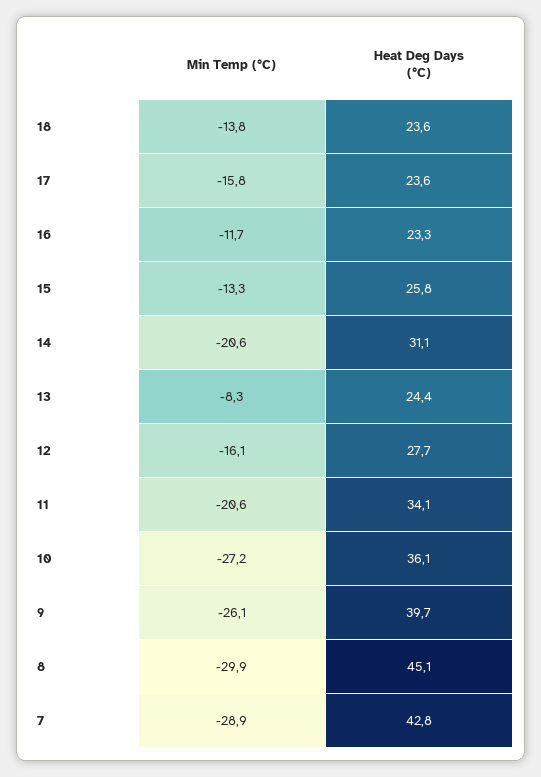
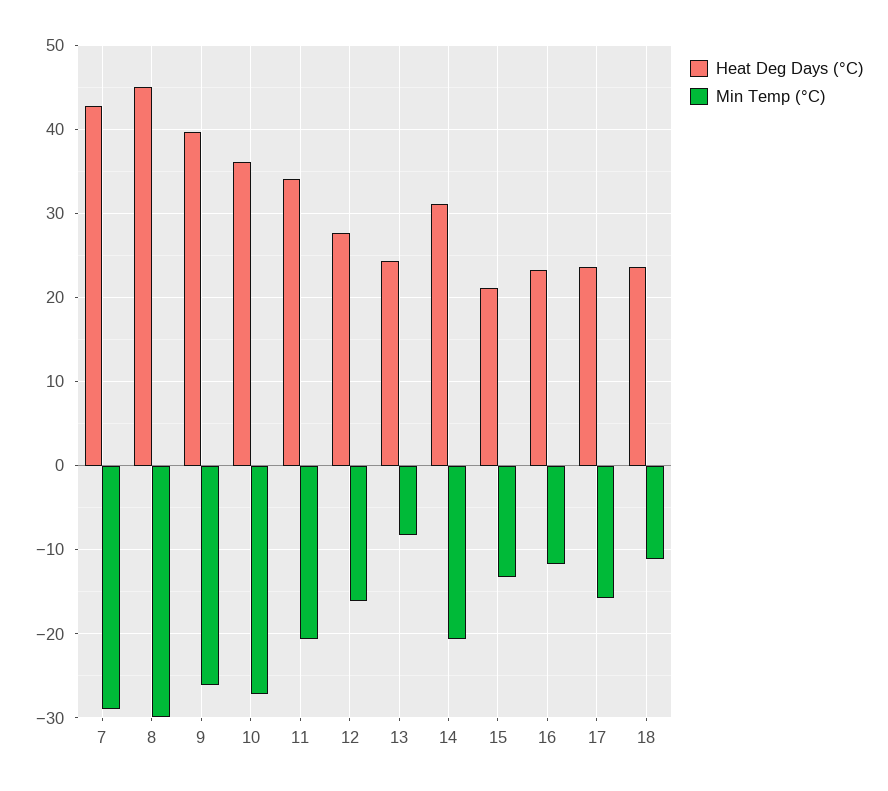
  {
    "Min Temp (°C)": {
-     "18": -13.8,
+     "18": -11,
      "17": -15.8,
      "16": -11.7,
      "15": -13.3,
      "14": -20.6,
      "13": -8.3,
      "12": -16.1,
      "11": -20.6,
      "10": -27.2,
      "9": -26.1,
      "8": -29.9,
      "7": -28.9
    },
    "Heat Deg Days (°C)": {
      "18": 23.6,
      "17": 23.6,
      "16": 23.3,
-     "15": 25.8,
+     "15": 21,
      "14": 31.1,
      "13": 24.4,
      "12": 27.7,
      "11": 34.1,
      "10": 36.1,
      "9": 39.7,
      "8": 45.1,
      "7": 42.8
    }
  }

